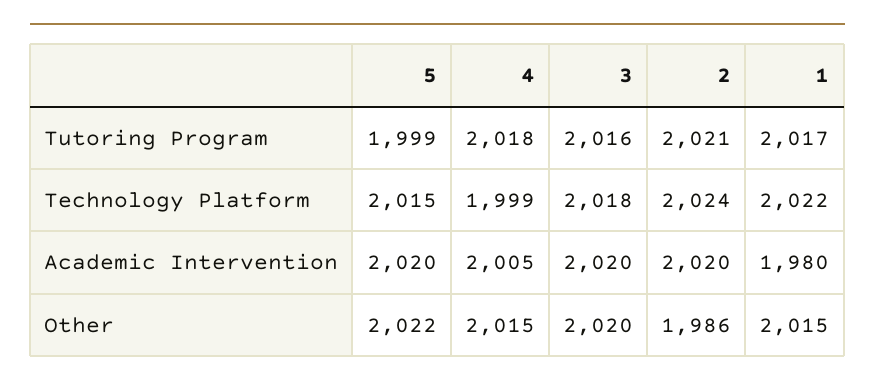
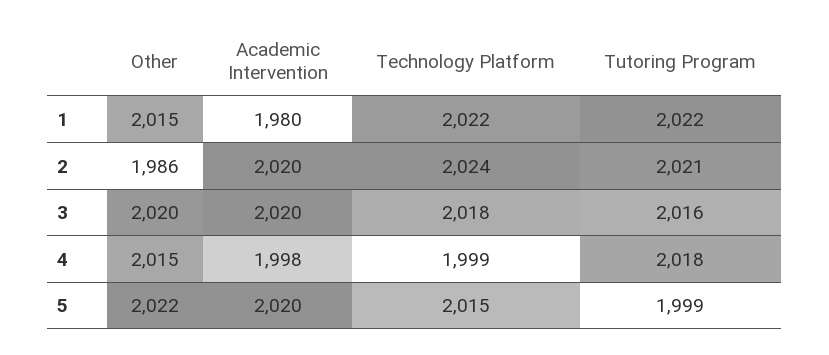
  {
    "5": {
      "Tutoring Program": 1999,
      "Technology Platform": 2015,
      "Academic Intervention": 2020,
      "Other": 2022
    },
    "4": {
      "Tutoring Program": 2018,
      "Technology Platform": 1999,
-     "Academic Intervention": 2005,
+     "Academic Intervention": 1998,
      "Other": 2015
    },
    "3": {
      "Tutoring Program": 2016,
      "Technology Platform": 2018,
      "Academic Intervention": 2020,
      "Other": 2020
    },
    "2": {
      "Tutoring Program": 2021,
      "Technology Platform": 2024,
      "Academic Intervention": 2020,
      "Other": 1986
    },
    "1": {
-     "Tutoring Program": 2017,
+     "Tutoring Program": 2022,
      "Technology Platform": 2022,
      "Academic Intervention": 1980,
      "Other": 2015
    }
  }

